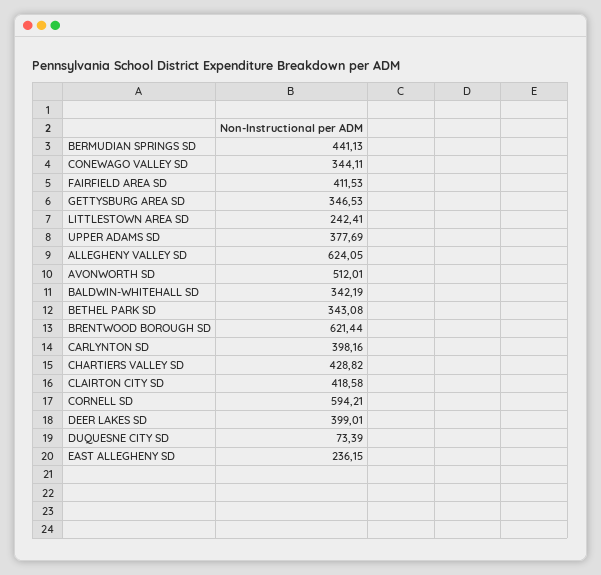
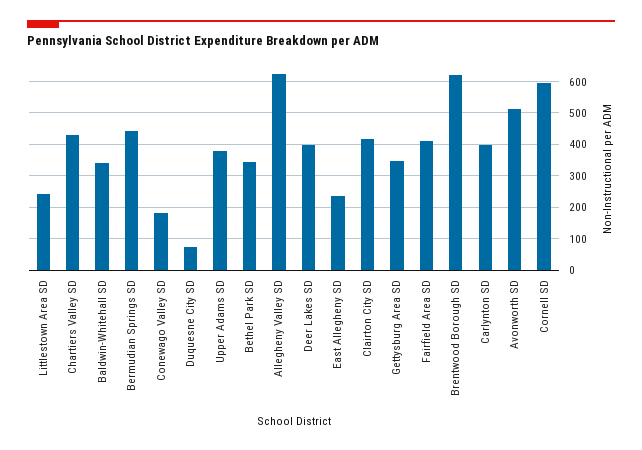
  {
    "BERMUDIAN SPRINGS SD": 441.13,
-   "CONEWAGO VALLEY SD": 344.11,
+   "CONEWAGO VALLEY SD": 180,
    "FAIRFIELD AREA SD": 411.53,
    "GETTYSBURG AREA SD": 346.53,
    "LITTLESTOWN AREA SD": 242.41,
    "UPPER ADAMS SD": 377.69,
    "ALLEGHENY VALLEY SD": 624.05,
    "AVONWORTH SD": 512.01,
    "BALDWIN-WHITEHALL SD": 342.19,
    "BETHEL PARK SD": 343.08,
    "BRENTWOOD BOROUGH SD": 621.44,
    "CARLYNTON SD": 398.16,
    "CHARTIERS VALLEY SD": 428.82,
    "CLAIRTON CITY SD": 418.58,
    "CORNELL SD": 594.21,
    "DEER LAKES SD": 399.01,
    "DUQUESNE CITY SD": 73.39,
    "EAST ALLEGHENY SD": 236.15
  }

